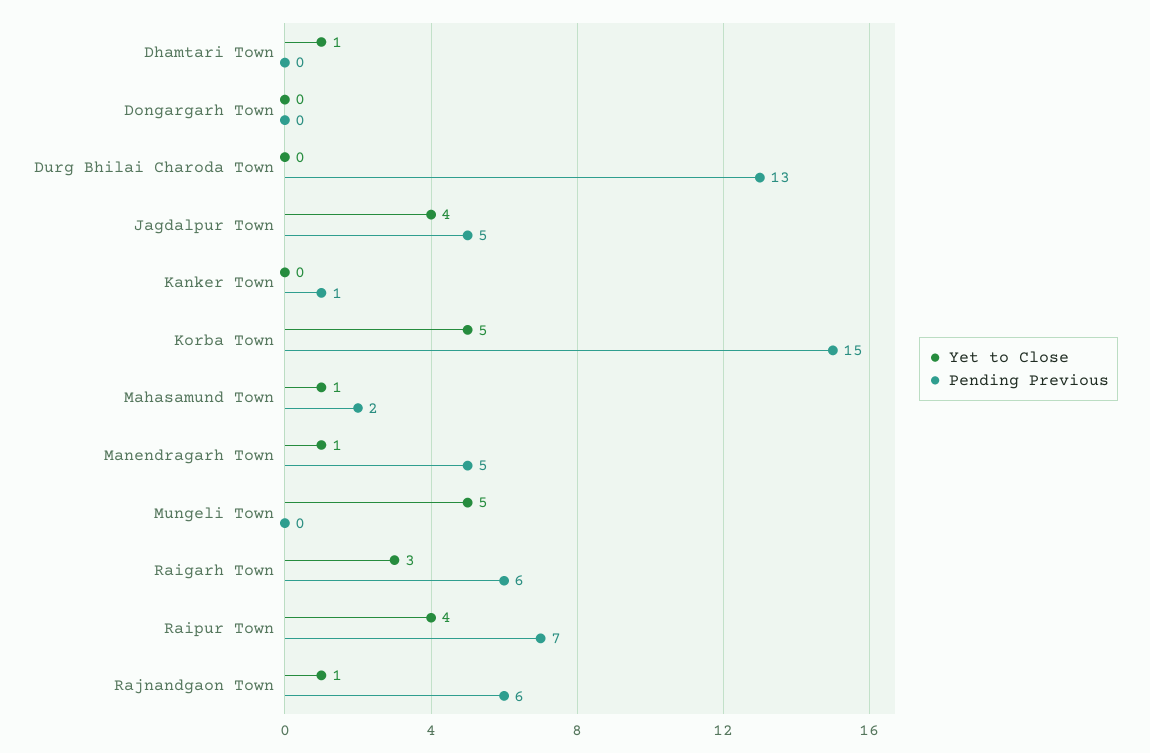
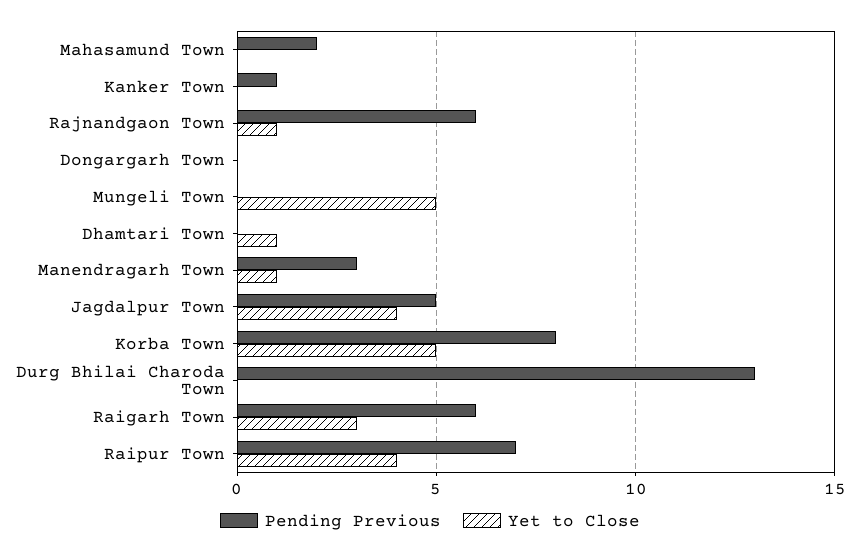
  {
    "Yet to Close": {
      "Dhamtari Town": 1,
      "Dongargarh Town": 0,
      "Durg Bhilai Charoda Town": 0,
      "Jagdalpur Town": 4,
      "Kanker Town": 0,
      "Korba Town": 5,
-     "Mahasamund Town": 1,
+     "Mahasamund Town": 0,
      "Manendragarh Town": 1,
      "Mungeli Town": 5,
      "Raigarh Town": 3,
      "Raipur Town": 4,
      "Rajnandgaon Town": 1
    },
    "Pending Previous": {
      "Dhamtari Town": 0,
      "Dongargarh Town": 0,
      "Durg Bhilai Charoda Town": 13,
      "Jagdalpur Town": 5,
      "Kanker Town": 1,
-     "Korba Town": 15,
+     "Korba Town": 8,
      "Mahasamund Town": 2,
-     "Manendragarh Town": 5,
+     "Manendragarh Town": 3,
      "Mungeli Town": 0,
      "Raigarh Town": 6,
      "Raipur Town": 7,
      "Rajnandgaon Town": 6
    }
  }

